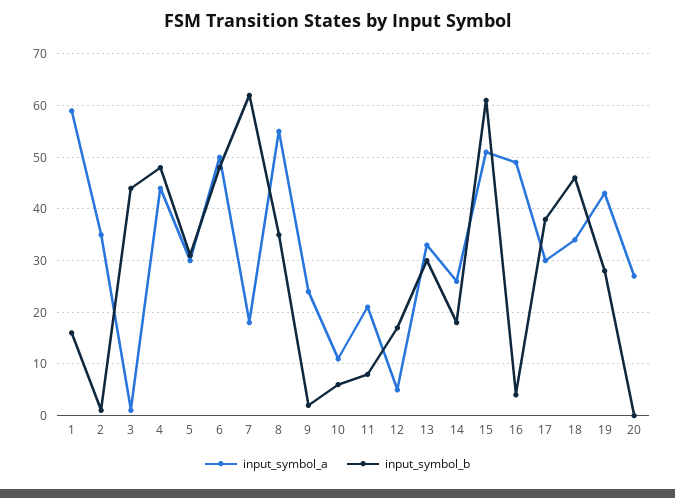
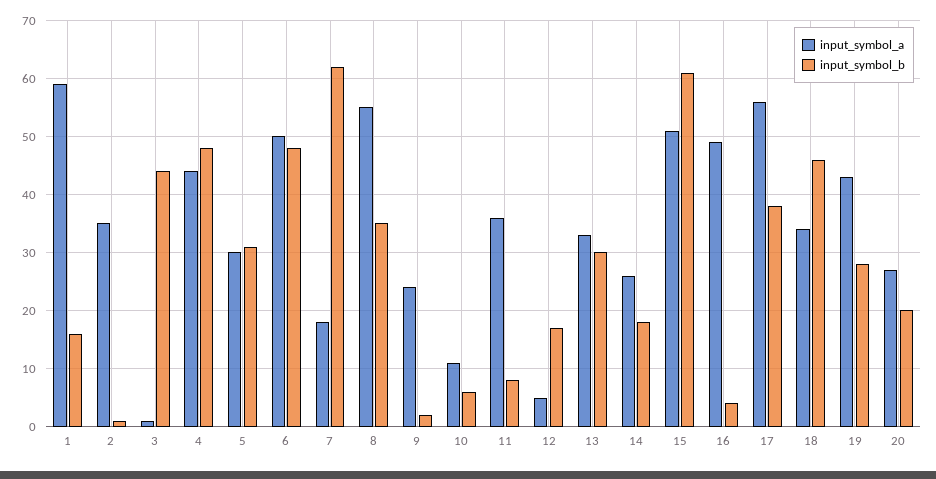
  {
    "input_symbol_a": {
      "1": 60,
      "2": 35,
      "3": 0,
      "4": 45,
      "5": 30,
      "6": 50,
      "7": 20,
      "8": 55,
      "9": 25,
      "10": 10,
-     "11": 20,
+     "11": 35,
      "12": 5,
      "13": 35,
      "14": 25,
      "15": 50,
      "16": 50,
-     "17": 30,
+     "17": 55,
      "18": 35,
      "19": 45,
      "20": 25
    },
    "input_symbol_b": {
      "1": 15,
      "2": 0,
      "3": 45,
      "4": 50,
      "5": 30,
      "6": 50,
      "7": 60,
      "8": 35,
      "9": 0,
      "10": 5,
      "11": 10,
      "12": 15,
      "13": 30,
      "14": 20,
      "15": 60,
      "16": 5,
      "17": 40,
      "18": 45,
      "19": 30,
-     "20": 0
+     "20": 20
    }
  }

